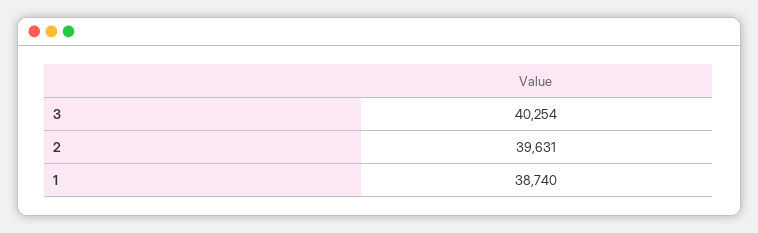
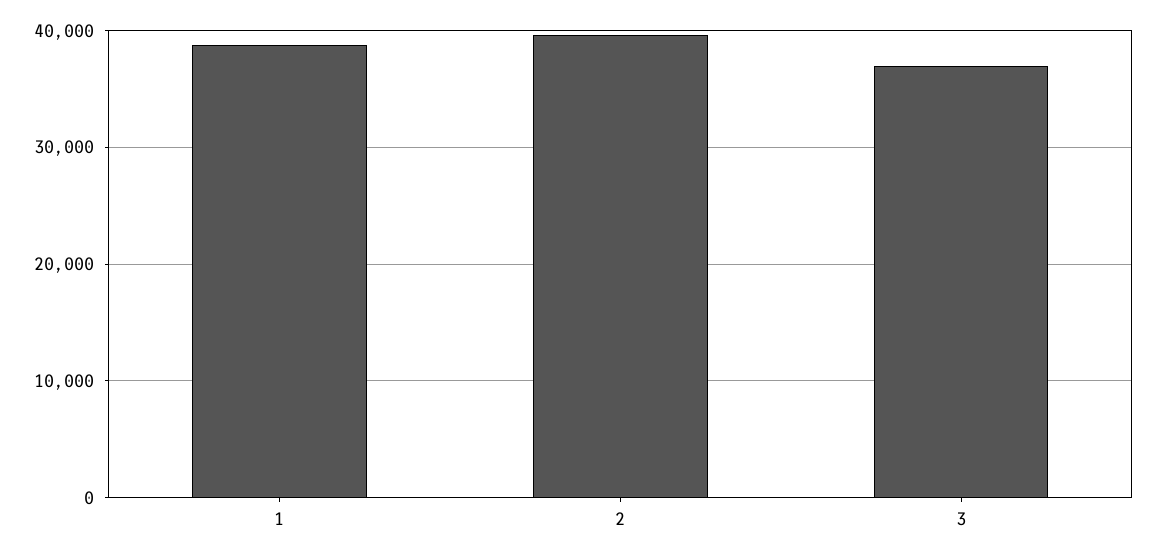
  {
-   "3": 40254,
+   "3": 37000,
    "2": 39631,
    "1": 38740
  }

